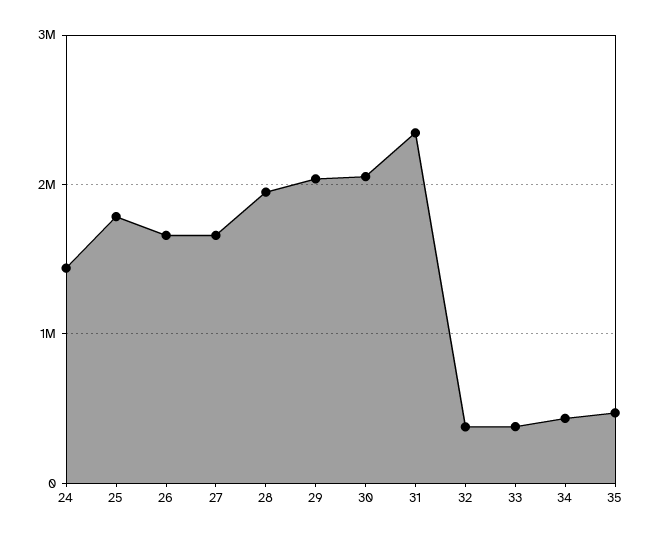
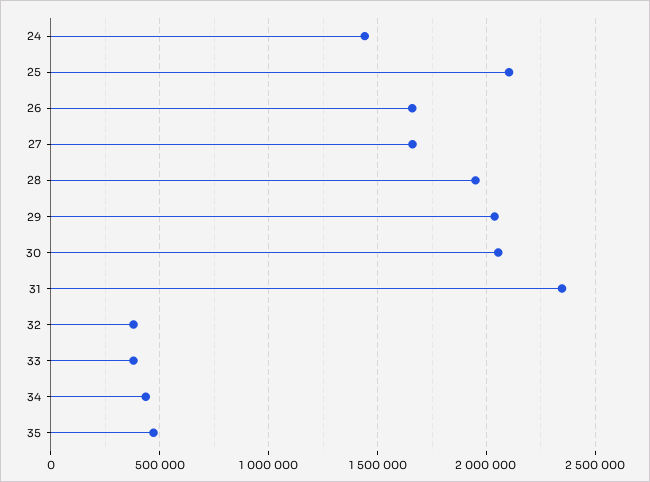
  {
    "24": 1450000,
-   "25": 1800000,
+   "25": 2100000,
    "26": 1650000,
    "27": 1650000,
    "28": 1950000,
    "29": 2050000,
    "30": 2050000,
    "31": 2350000,
    "32": 400000,
    "33": 400000,
    "34": 450000,
    "35": 450000
  }

